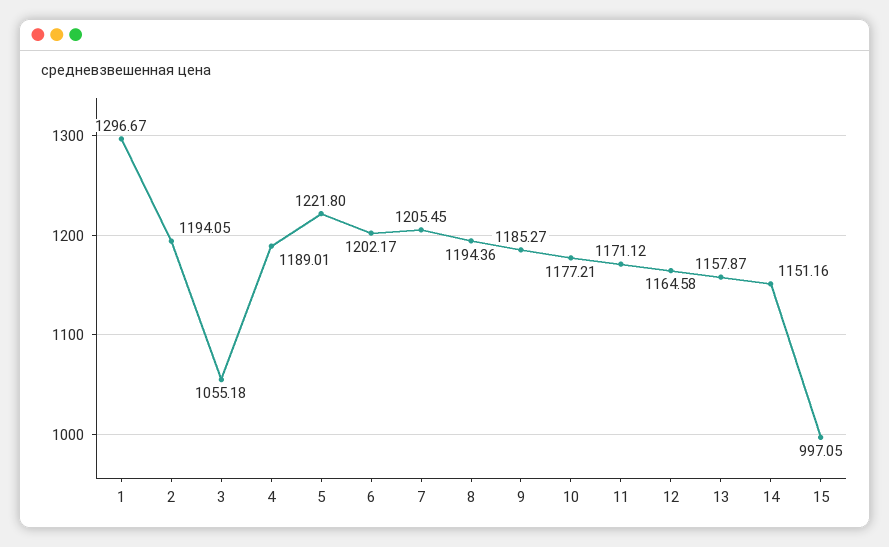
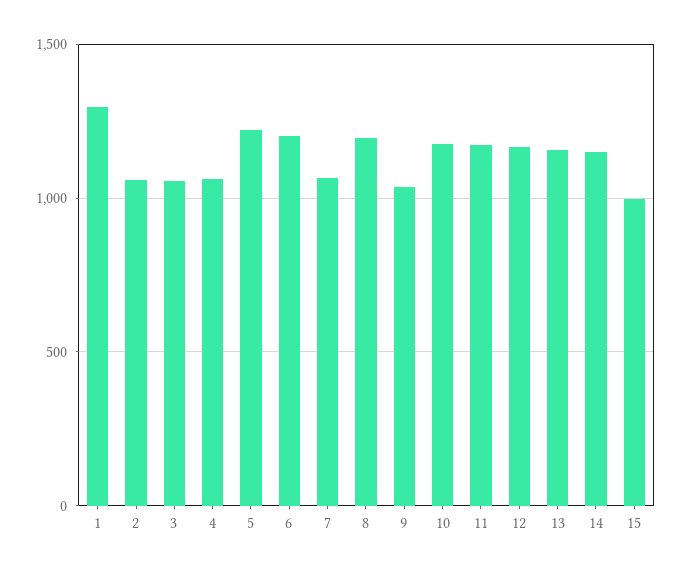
  {
    "1": 1296.67,
-   "2": 1194.05,
+   "2": 1050,
    "3": 1055.18,
-   "4": 1189.01,
+   "4": 1050,
    "5": 1221.8,
    "6": 1202.17,
-   "7": 1205.45,
+   "7": 1050,
    "8": 1194.36,
-   "9": 1185.27,
+   "9": 1050,
    "10": 1177.21,
    "11": 1171.12,
    "12": 1164.58,
    "13": 1157.87,
    "14": 1151.16,
    "15": 997.05
  }

